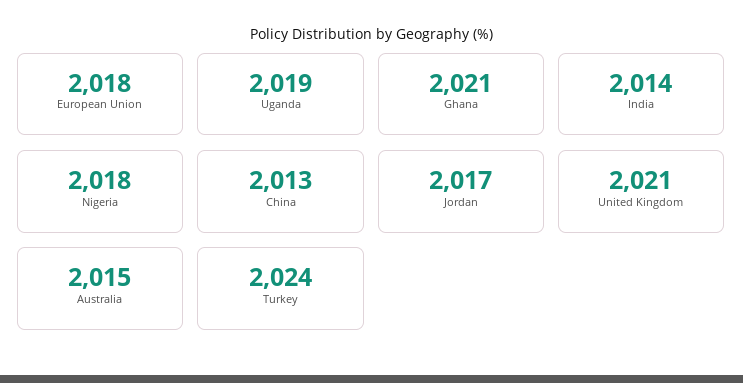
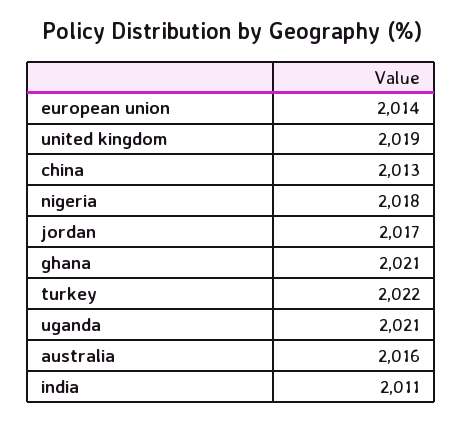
  {
-   "European Union": 2018,
+   "European Union": 2014,
-   "Uganda": 2019,
+   "Uganda": 2021,
    "Ghana": 2021,
-   "India": 2014,
+   "India": 2011,
    "Nigeria": 2018,
    "China": 2013,
    "Jordan": 2017,
-   "United Kingdom": 2021,
+   "United Kingdom": 2019,
-   "Australia": 2015,
+   "Australia": 2016,
-   "Turkey": 2024
+   "Turkey": 2022
  }

